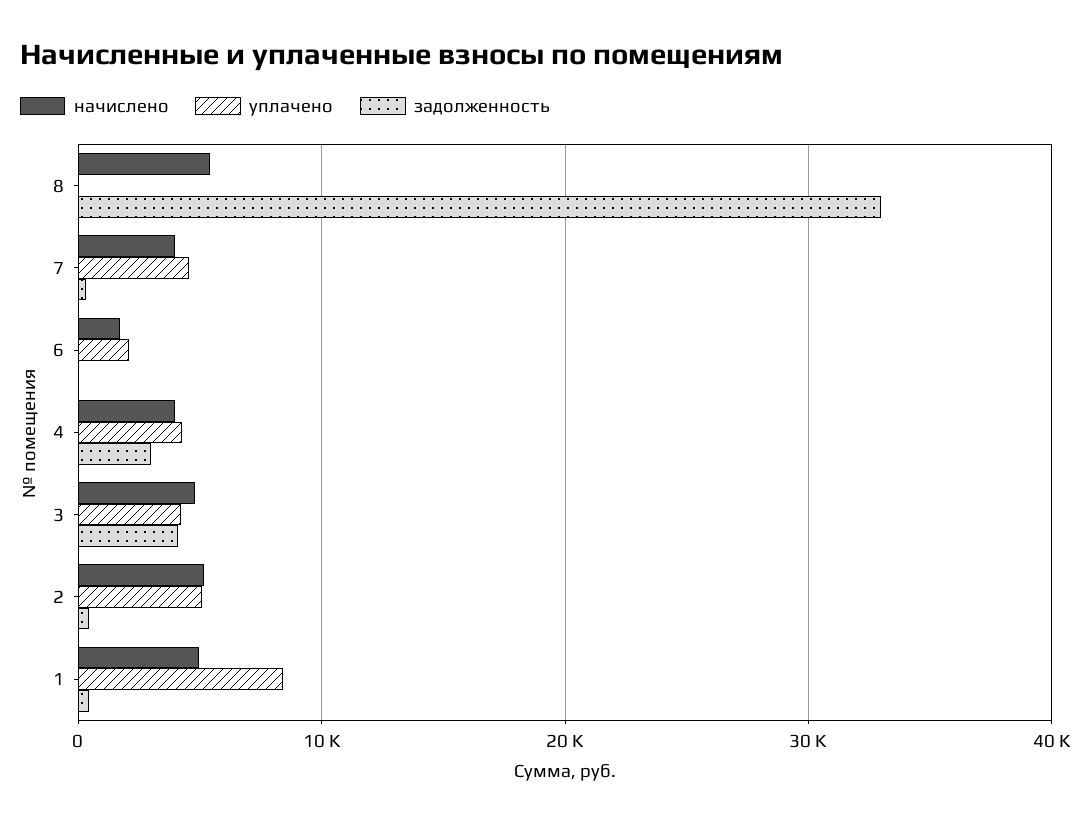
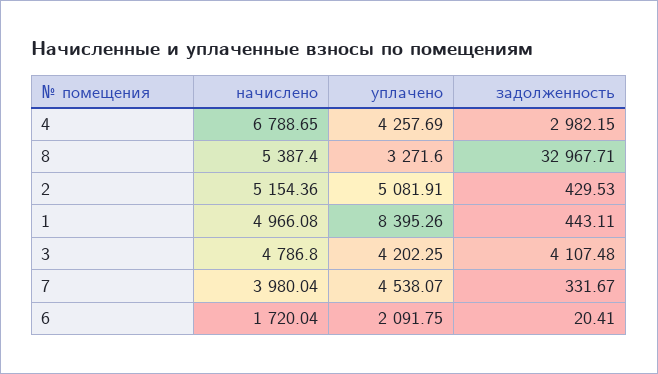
  {
    "начислено": {
      "8": 5387.4,
      "7": 3980.04,
      "6": 1720.04,
-     "4": 4000,
+     "4": 6788.65,
      "3": 4786.8,
      "2": 5154.36,
      "1": 4966.08
    },
    "уплачено": {
-     "8": 0,
+     "8": 3271.6,
      "7": 4538.07,
      "6": 2091.75,
      "4": 4257.69,
      "3": 4202.25,
      "2": 5081.91,
      "1": 8395.26
    },
    "задолженность": {
      "8": 32967.71,
      "7": 331.67,
      "6": 20.41,
      "4": 2982.15,
      "3": 4107.48,
      "2": 429.53,
      "1": 443.11
    }
  }

